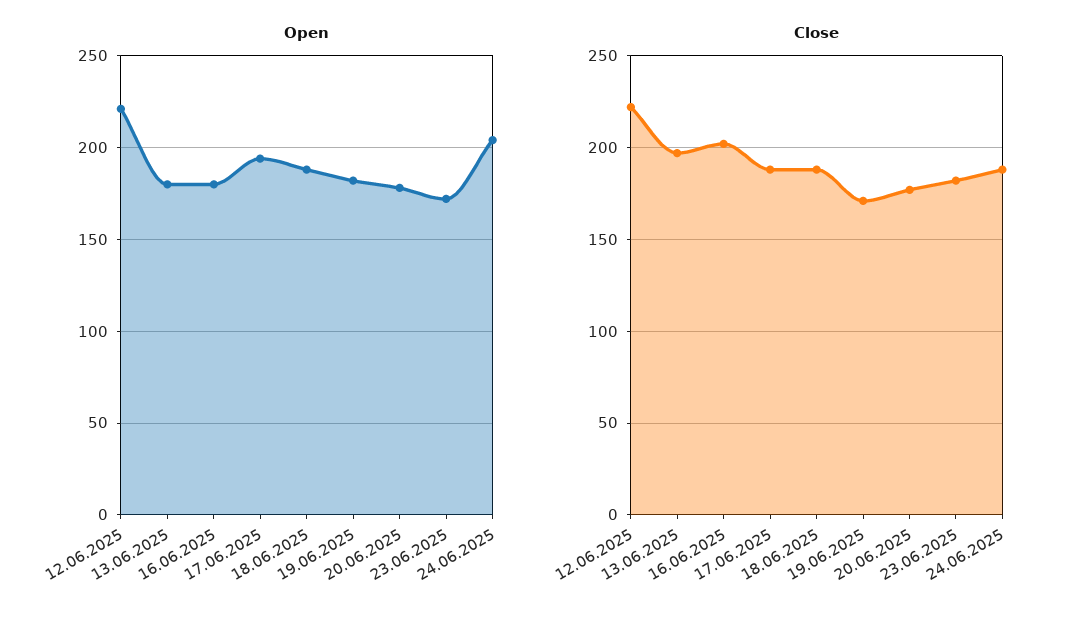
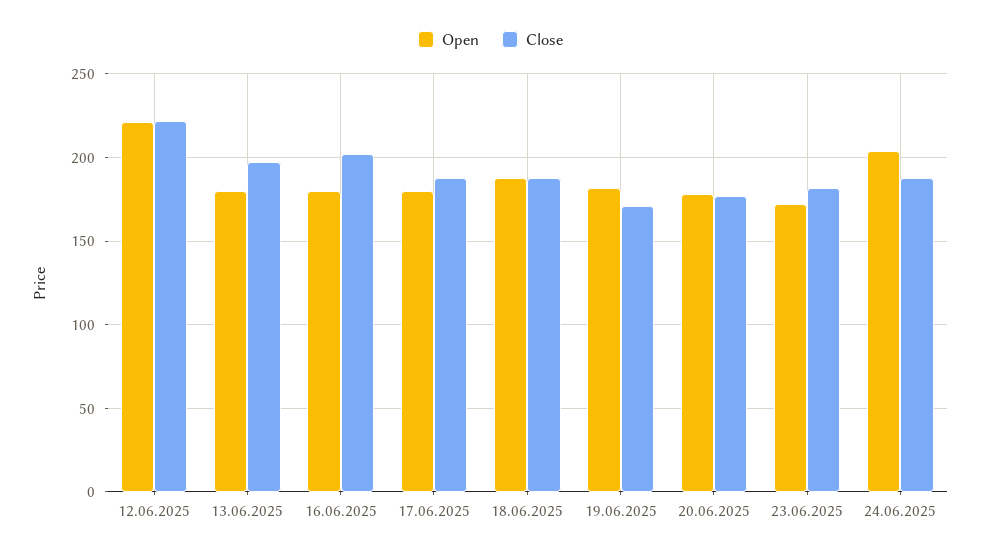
  {
    "Open": {
      "12.06.2025": 220,
      "13.06.2025": 180,
      "16.06.2025": 180,
-     "17.06.2025": 195,
+     "17.06.2025": 180,
      "18.06.2025": 190,
      "19.06.2025": 180,
      "20.06.2025": 180,
      "23.06.2025": 170,
      "24.06.2025": 205
    },
    "Close": {
      "12.06.2025": 220,
      "13.06.2025": 195,
      "16.06.2025": 200,
      "17.06.2025": 190,
      "18.06.2025": 190,
      "19.06.2025": 170,
      "20.06.2025": 175,
      "23.06.2025": 180,
      "24.06.2025": 190
    }
  }

